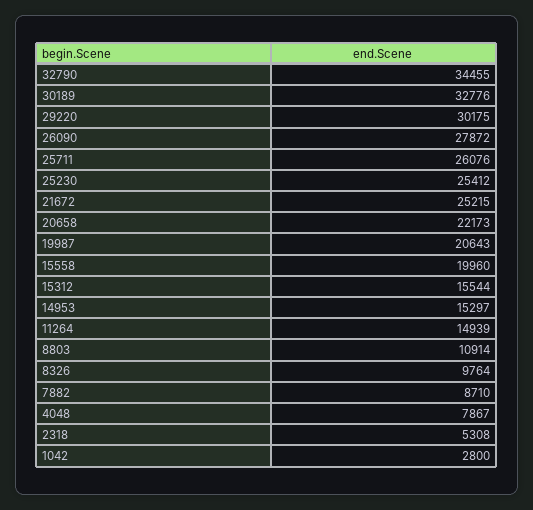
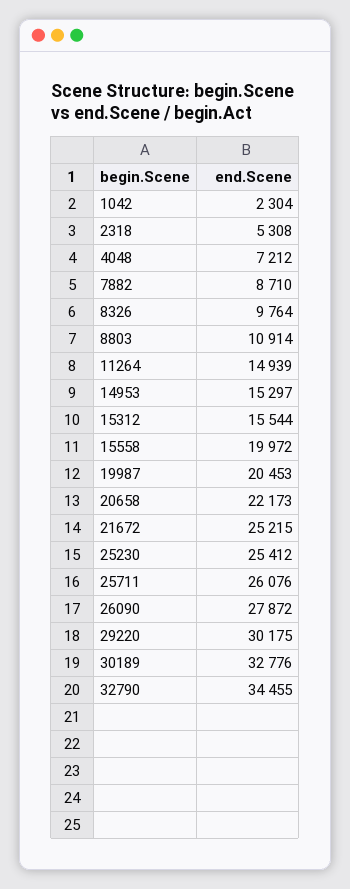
  {
    "32790": 34455,
    "30189": 32776,
    "29220": 30175,
    "26090": 27872,
    "25711": 26076,
    "25230": 25412,
    "21672": 25215,
    "20658": 22173,
-   "19987": 20643,
+   "19987": 20453,
-   "15558": 19960,
+   "15558": 19972,
    "15312": 15544,
    "14953": 15297,
    "11264": 14939,
    "8803": 10914,
    "8326": 9764,
    "7882": 8710,
-   "4048": 7867,
+   "4048": 7212,
    "2318": 5308,
-   "1042": 2800
+   "1042": 2304
  }

